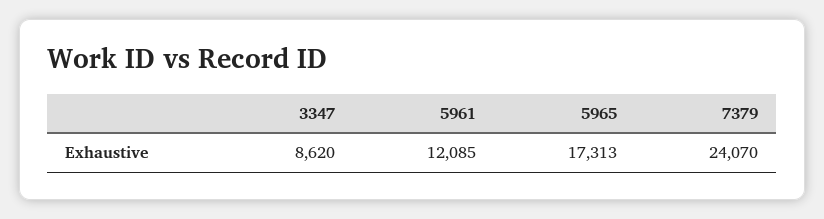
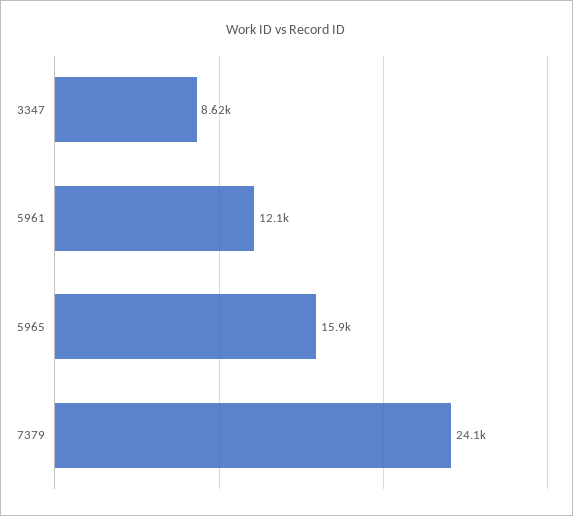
  {
    "3347": 8620,
    "5961": 12085,
-   "5965": 17313,
+   "5965": 15900,
    "7379": 24070
  }

